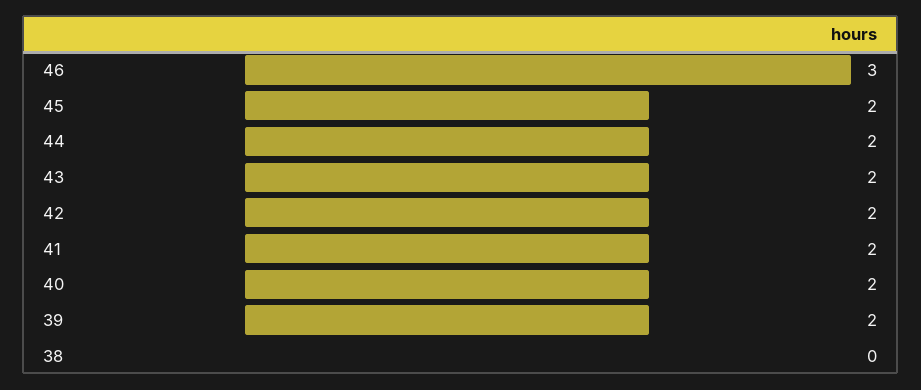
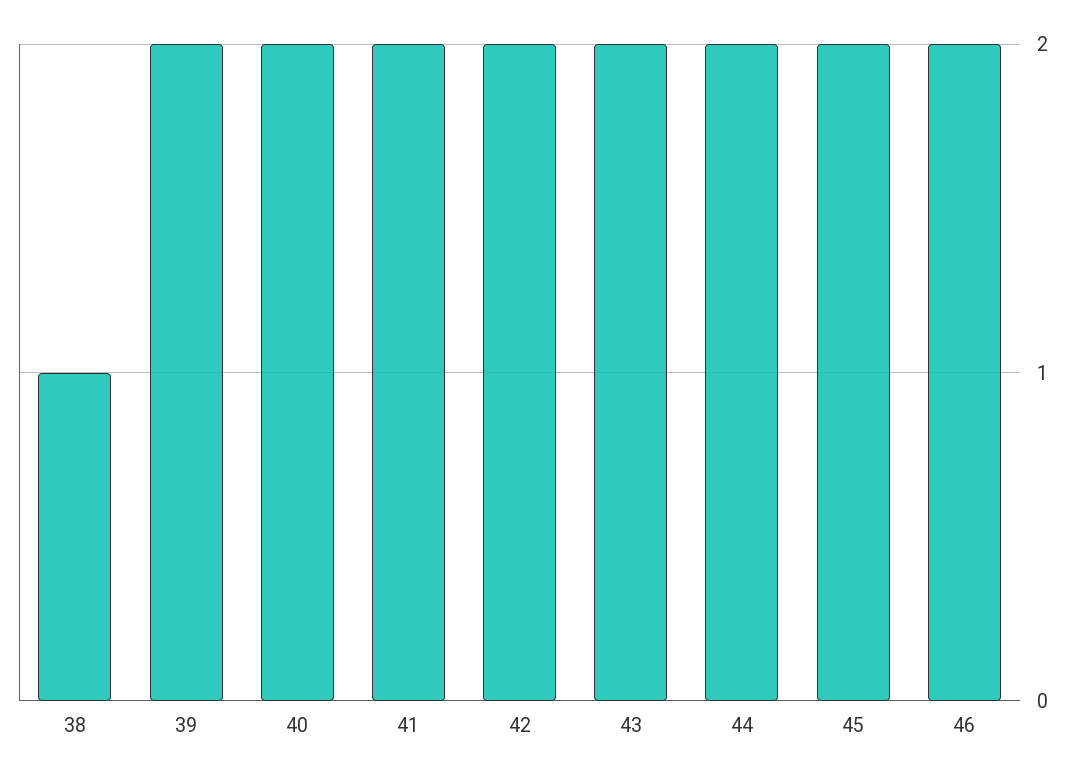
  {
-   "46": 3,
+   "46": 2,
    "45": 2,
    "44": 2,
    "43": 2,
    "42": 2,
    "41": 2,
    "40": 2,
    "39": 2,
-   "38": 0
+   "38": 1
  }

